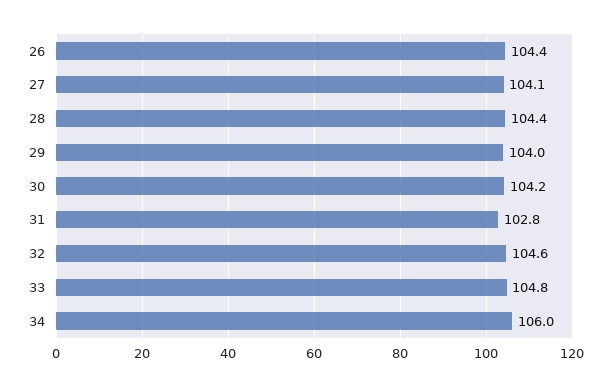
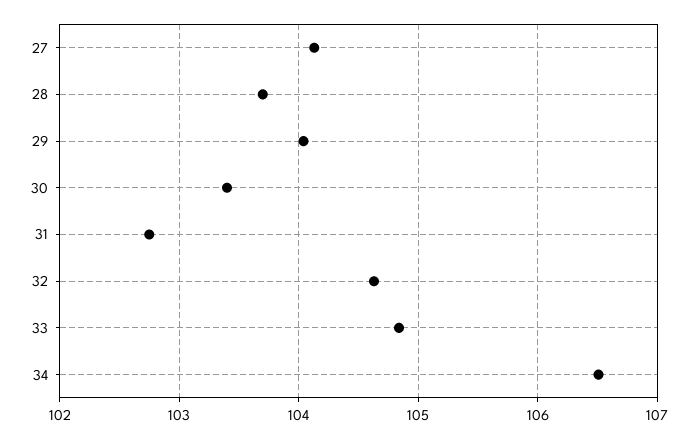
  {
-   "26": 104.4,
    "27": 104.1,
-   "28": 104.4,
+   "28": 103.7,
    "29": 104,
-   "30": 104.2,
+   "30": 103.4,
    "31": 102.8,
    "32": 104.6,
    "33": 104.8,
-   "34": 106
+   "34": 106.5
  }

